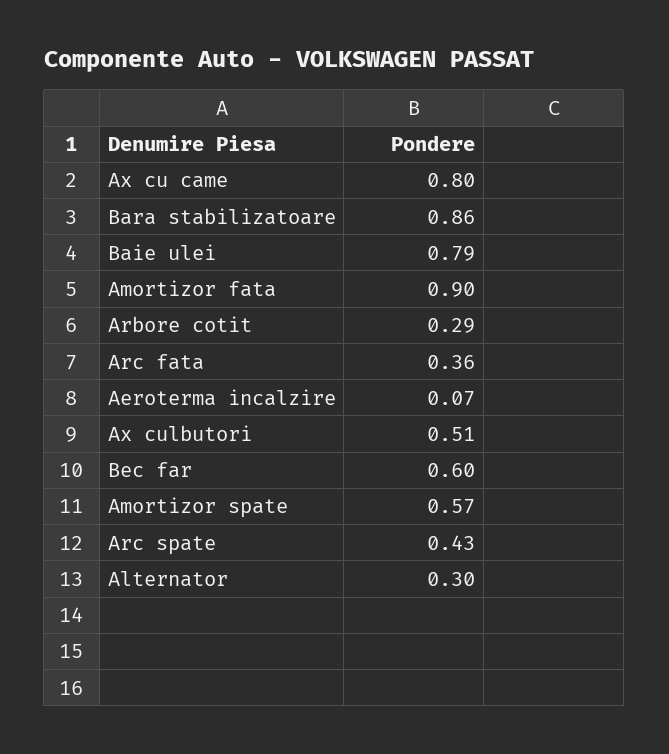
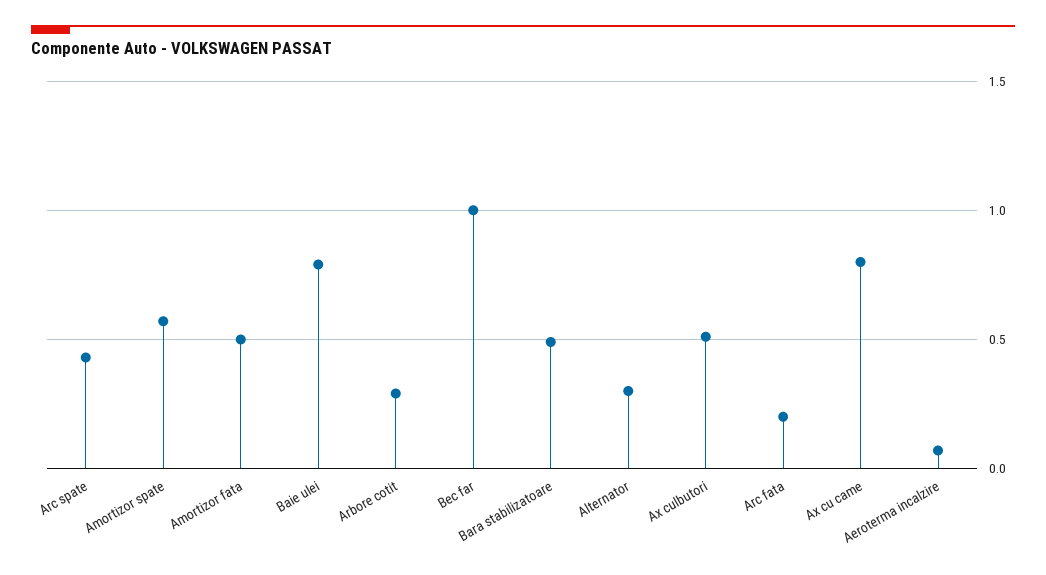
  {
    "Ax cu came": 0.8,
-   "Bara stabilizatoare": 0.86,
+   "Bara stabilizatoare": 0.5,
    "Baie ulei": 0.79,
-   "Amortizor fata": 0.9,
+   "Amortizor fata": 0.5,
    "Arbore cotit": 0.29,
-   "Arc fata": 0.36,
+   "Arc fata": 0.2,
    "Aeroterma incalzire": 0.07,
    "Ax culbutori": 0.51,
-   "Bec far": 0.6,
+   "Bec far": 1,
    "Amortizor spate": 0.57,
    "Arc spate": 0.43,
    "Alternator": 0.3
  }

